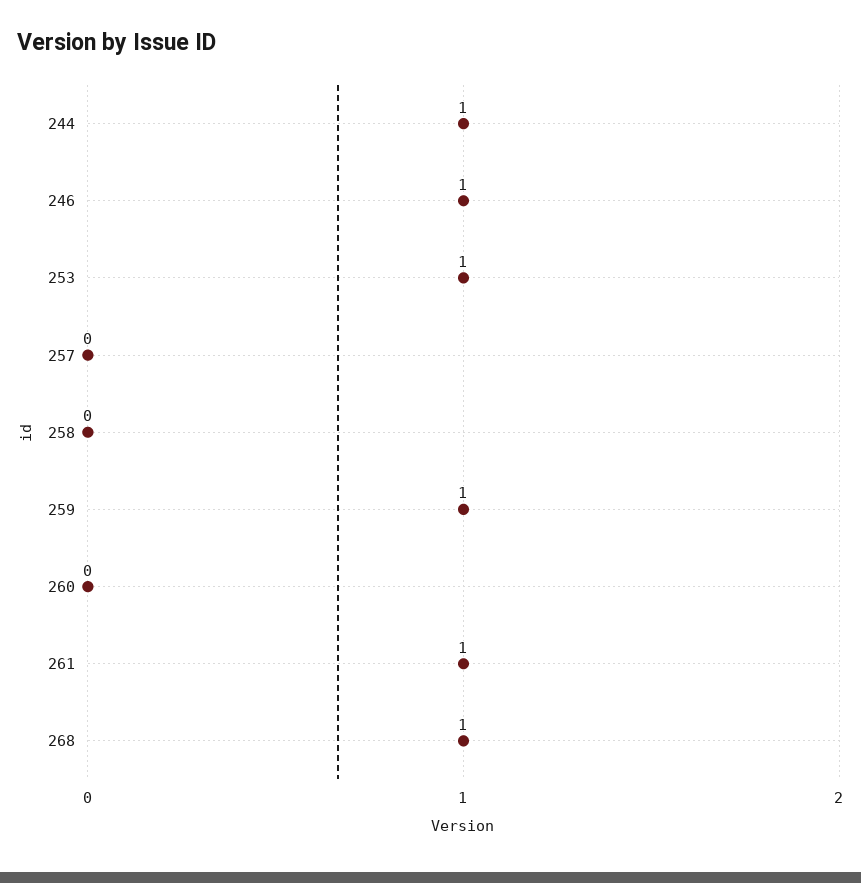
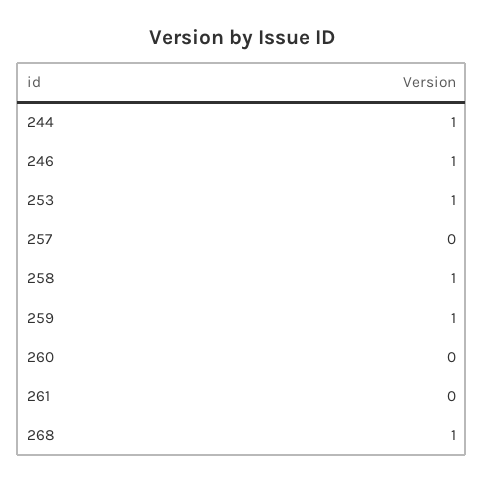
  {
    "244": 1,
    "246": 1,
    "253": 1,
    "257": 0,
-   "258": 0,
+   "258": 1,
    "259": 1,
    "260": 0,
-   "261": 1,
+   "261": 0,
    "268": 1
  }

